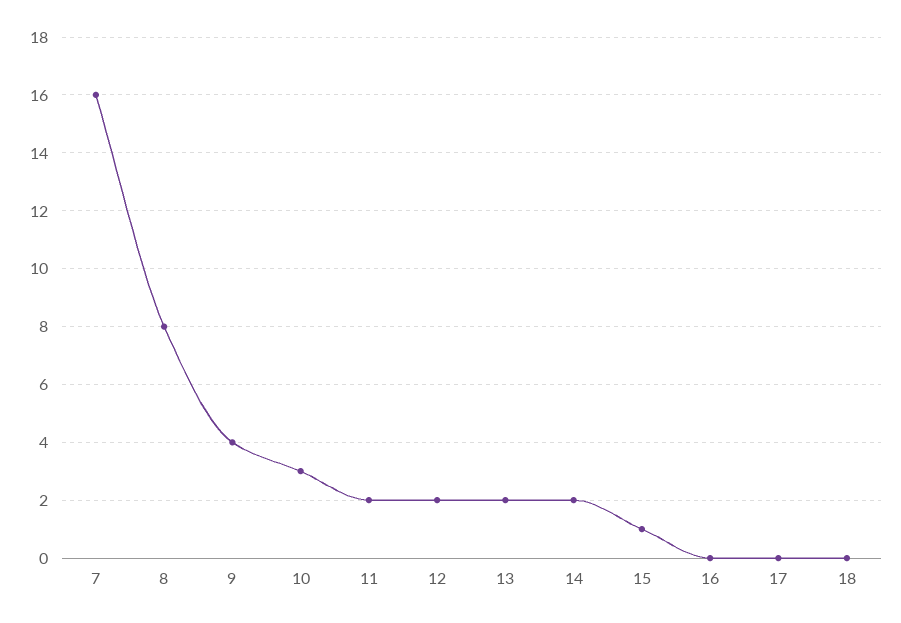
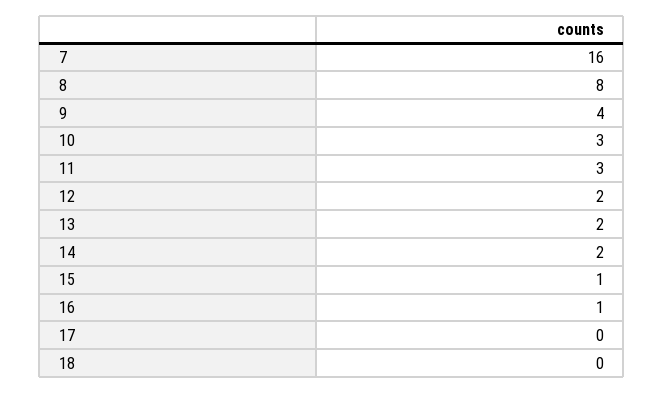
  {
    "7": 16,
    "8": 8,
    "9": 4,
    "10": 3,
-   "11": 2,
+   "11": 3,
    "12": 2,
    "13": 2,
    "14": 2,
    "15": 1,
-   "16": 0,
+   "16": 1,
    "17": 0,
    "18": 0
  }

